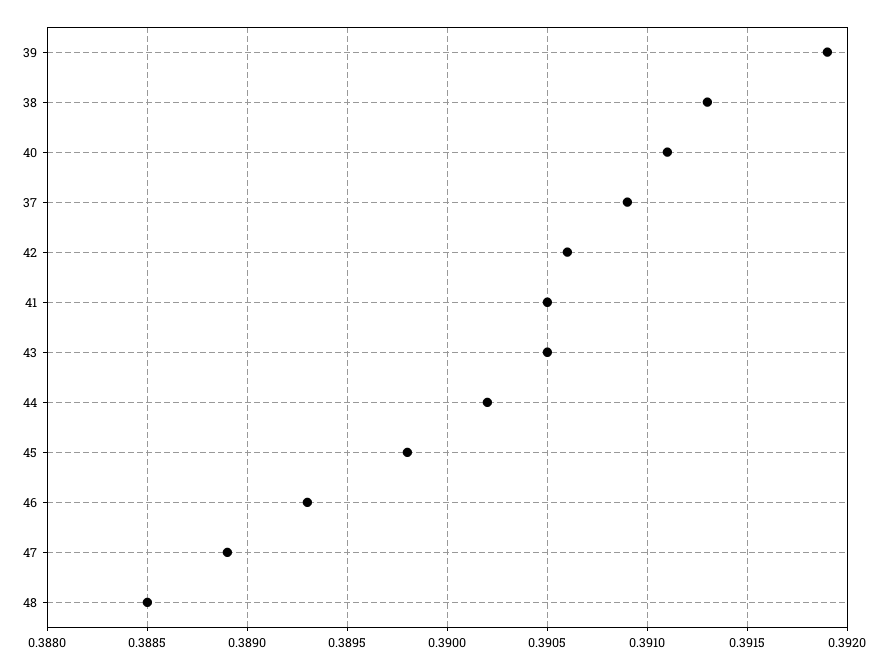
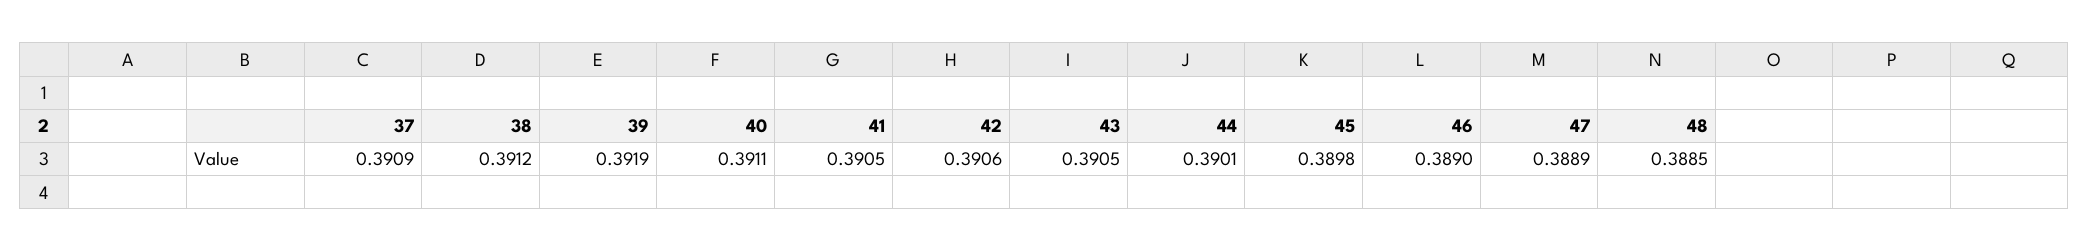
  {
    "39": 0.3919,
-   "38": 0.3913,
+   "38": 0.3912,
    "40": 0.3911,
    "37": 0.3909,
    "42": 0.3906,
    "41": 0.3905,
    "43": 0.3905,
-   "44": 0.3902,
+   "44": 0.3901,
    "45": 0.3898,
-   "46": 0.3893,
+   "46": 0.389,
    "47": 0.3889,
    "48": 0.3885
  }

